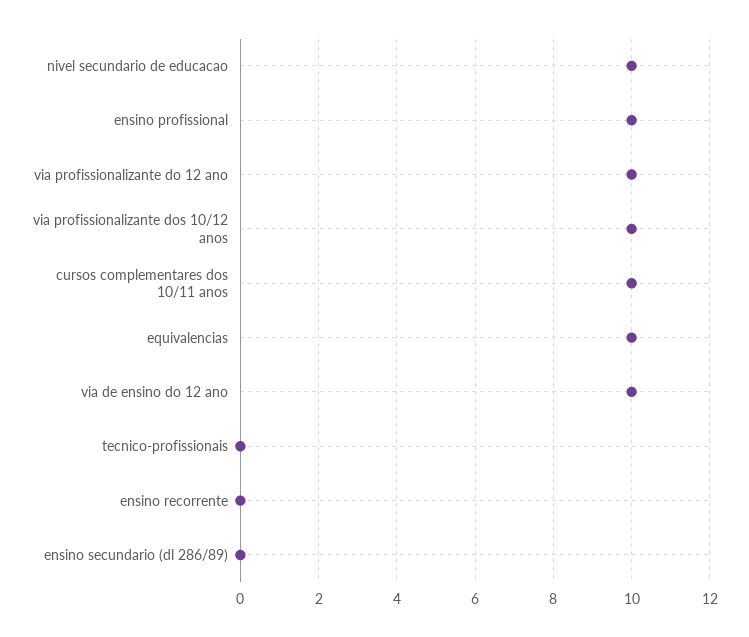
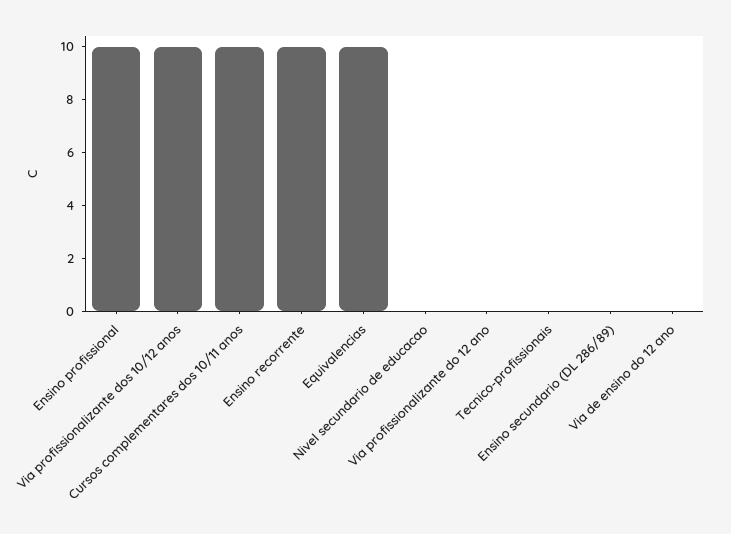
  {
-   "nivel secundario de educacao": 10,
+   "nivel secundario de educacao": 0,
    "ensino profissional": 10,
-   "via profissionalizante do 12 ano": 10,
+   "via profissionalizante do 12 ano": 0,
    "via profissionalizante dos 10/12 anos": 10,
    "cursos complementares dos 10/11 anos": 10,
    "equivalencias": 10,
-   "via de ensino do 12 ano": 10,
+   "via de ensino do 12 ano": 0,
    "tecnico-profissionais": 0,
-   "ensino recorrente": 0,
+   "ensino recorrente": 10,
    "ensino secundario (dl 286/89)": 0
  }

